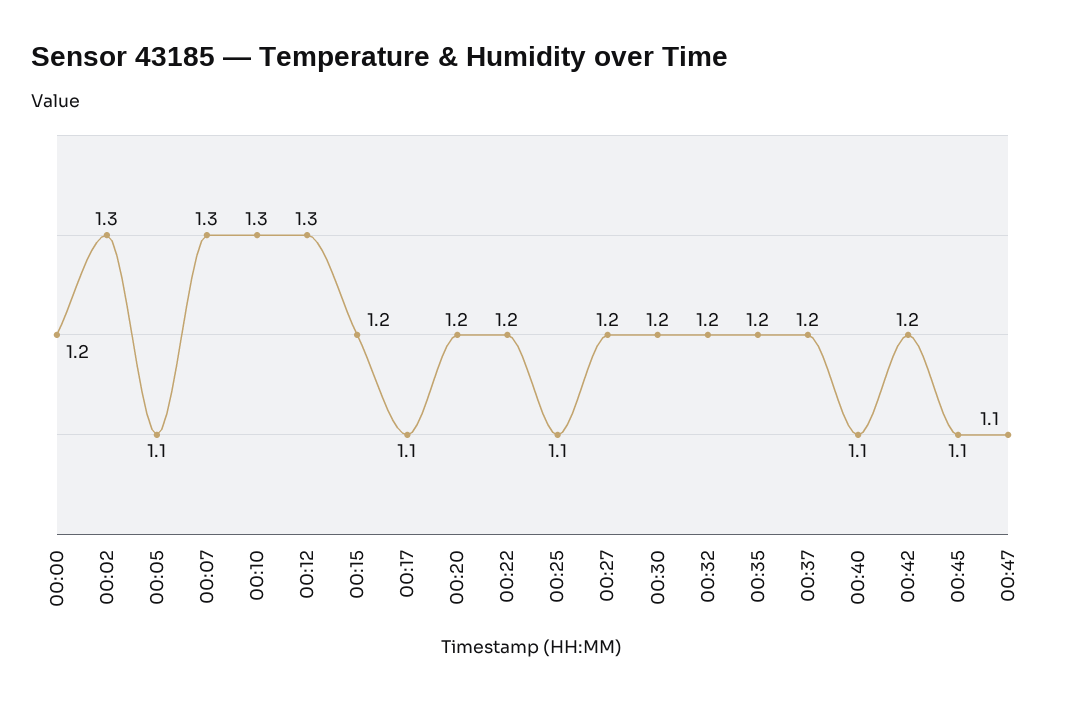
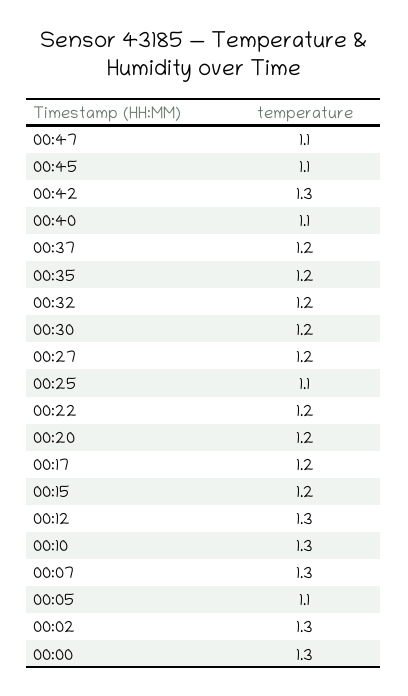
  {
-   "00:00": 1.2,
+   "00:00": 1.3,
    "00:02": 1.3,
    "00:05": 1.1,
    "00:07": 1.3,
    "00:10": 1.3,
    "00:12": 1.3,
    "00:15": 1.2,
-   "00:17": 1.1,
+   "00:17": 1.2,
    "00:20": 1.2,
    "00:22": 1.2,
    "00:25": 1.1,
    "00:27": 1.2,
    "00:30": 1.2,
    "00:32": 1.2,
    "00:35": 1.2,
    "00:37": 1.2,
    "00:40": 1.1,
-   "00:42": 1.2,
+   "00:42": 1.3,
    "00:45": 1.1,
    "00:47": 1.1
  }

